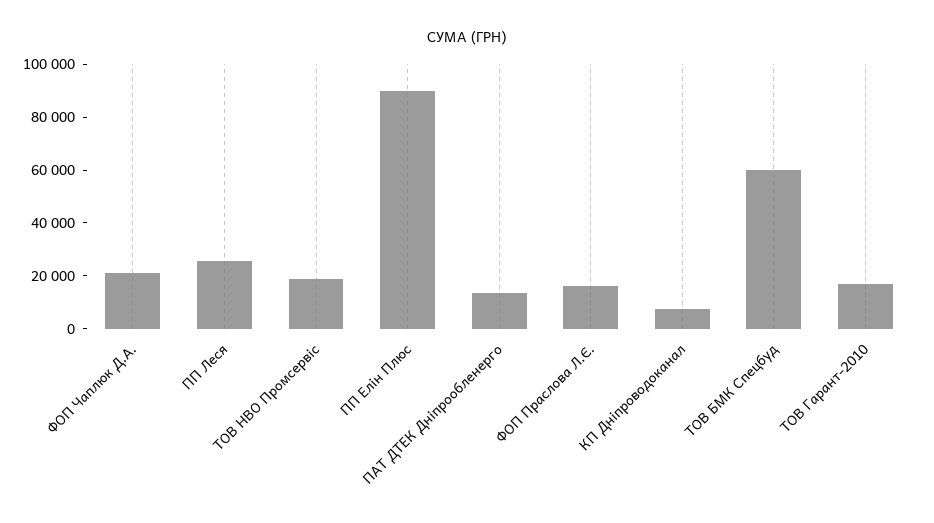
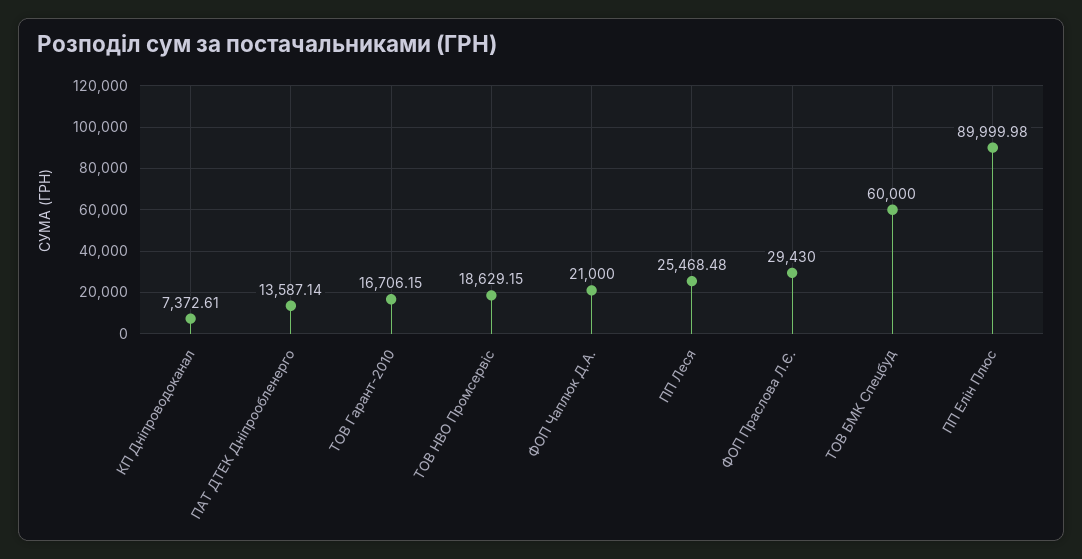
  {
    "ФОП Чаплюк Д.А.": 21000,
    "ПП Леся": 25468.48,
    "ТОВ НВО Промсервіс": 18629.15,
    "ПП Елін Плюс": 89999.98,
    "ПАТ ДТЕК Дніпрообленерго": 13587.14,
-   "ФОП Праслова Л.Є.": 15000,
+   "ФОП Праслова Л.Є.": 29430,
    "КП Дніпроводоканал": 7372.61,
    "ТОВ БМК Спецбуд": 60000,
    "ТОВ Гарант-2010": 16706.15
  }

